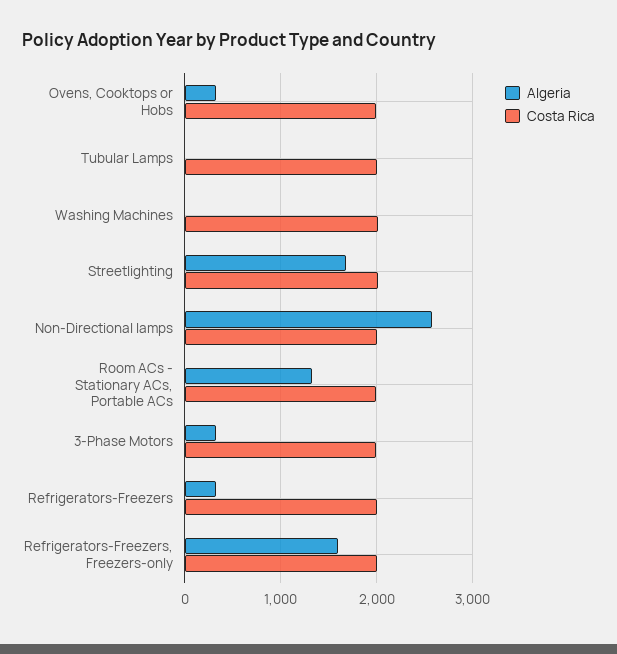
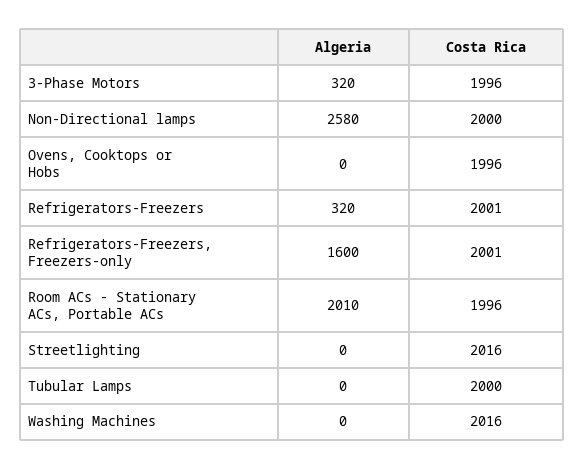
  {
    "Algeria": {
-     "Ovens, Cooktops or Hobs": 300,
+     "Ovens, Cooktops or Hobs": 0,
      "Tubular Lamps": 0,
      "Washing Machines": 0,
-     "Streetlighting": 1700,
+     "Streetlighting": 0,
      "Non-Directional lamps": 2580,
-     "Room ACs - Stationary ACs, Portable ACs": 1300,
+     "Room ACs - Stationary ACs, Portable ACs": 2010,
      "3-Phase Motors": 320,
      "Refrigerators-Freezers": 320,
      "Refrigerators-Freezers, Freezers-only": 1600
    },
    "Costa Rica": {
      "Ovens, Cooktops or Hobs": 1996,
      "Tubular Lamps": 2000,
      "Washing Machines": 2016,
      "Streetlighting": 2016,
      "Non-Directional lamps": 2000,
      "Room ACs - Stationary ACs, Portable ACs": 1996,
      "3-Phase Motors": 1996,
      "Refrigerators-Freezers": 2001,
      "Refrigerators-Freezers, Freezers-only": 2001
    }
  }

